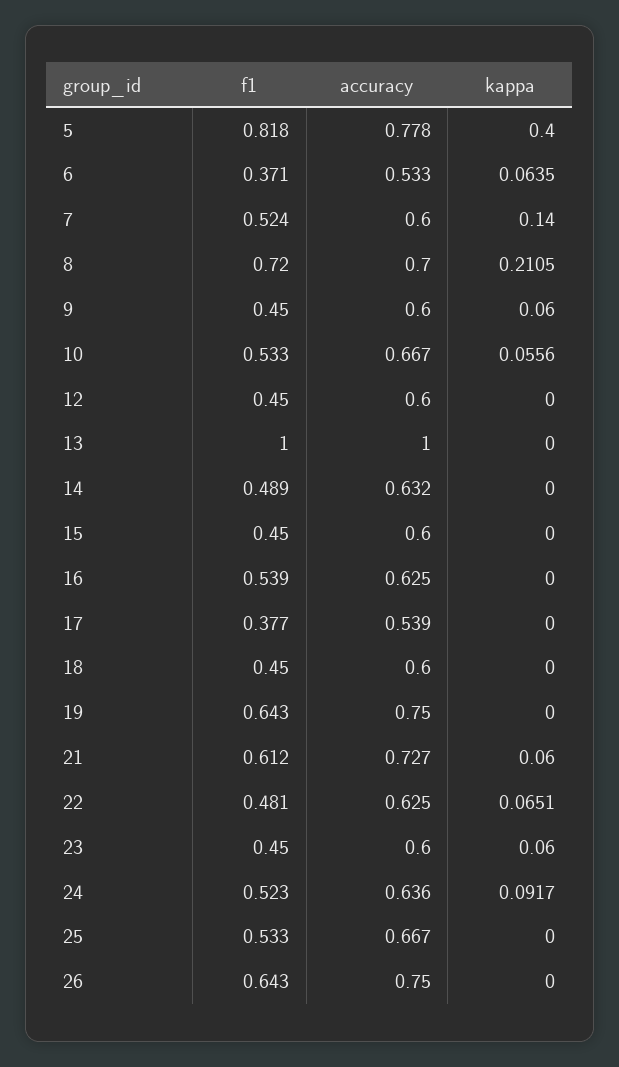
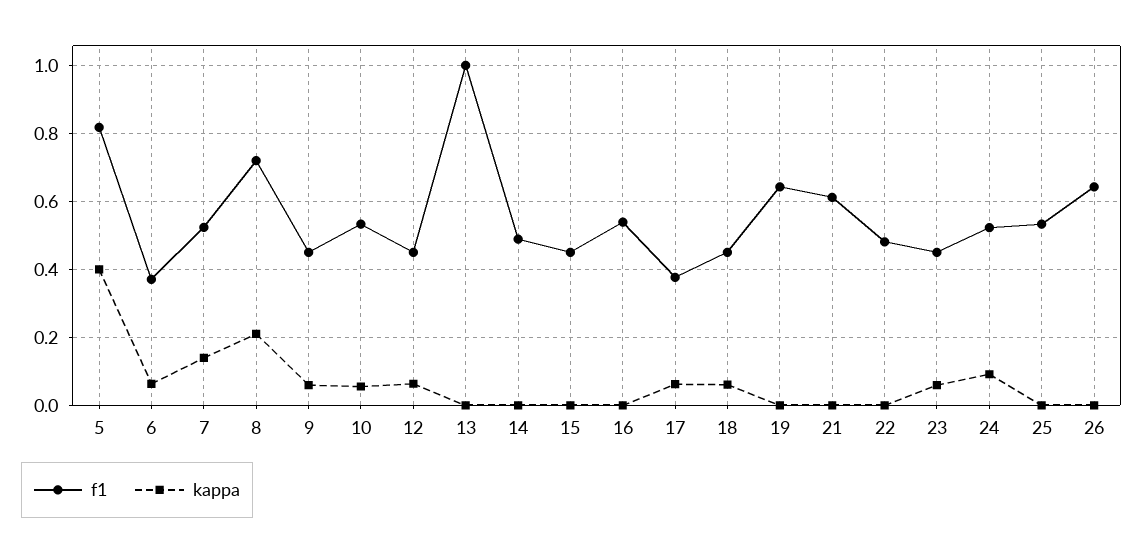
  {
    "f1": {
      "5": 0.818,
      "6": 0.371,
      "7": 0.524,
      "8": 0.72,
      "9": 0.45,
      "10": 0.533,
      "12": 0.45,
      "13": 1,
      "14": 0.489,
      "15": 0.45,
      "16": 0.539,
      "17": 0.377,
      "18": 0.45,
      "19": 0.643,
      "21": 0.612,
      "22": 0.481,
      "23": 0.45,
      "24": 0.523,
      "25": 0.533,
      "26": 0.643
    },
-   "accuracy": {
-     "5": 0.778,
-     "6": 0.533,
-     "7": 0.6,
-     "8": 0.7,
-     "9": 0.6,
-     "10": 0.667,
-     "12": 0.6,
-     "13": 1,
-     "14": 0.632,
-     "15": 0.6,
-     "16": 0.625,
-     "17": 0.539,
-     "18": 0.6,
-     "19": 0.75,
-     "21": 0.727,
-     "22": 0.625,
-     "23": 0.6,
-     "24": 0.636,
-     "25": 0.667,
-     "26": 0.75
-   },
    "kappa": {
      "5": 0.4,
      "6": 0.0635,
      "7": 0.14,
      "8": 0.2105,
      "9": 0.06,
      "10": 0.0556,
-     "12": 0,
+     "12": 0.06,
      "13": 0,
      "14": 0,
      "15": 0,
      "16": 0,
-     "17": 0,
+     "17": 0.06,
-     "18": 0,
+     "18": 0.06,
      "19": 0,
-     "21": 0.06,
+     "21": 0,
-     "22": 0.0651,
+     "22": 0,
      "23": 0.06,
      "24": 0.0917,
      "25": 0,
      "26": 0
    }
  }

